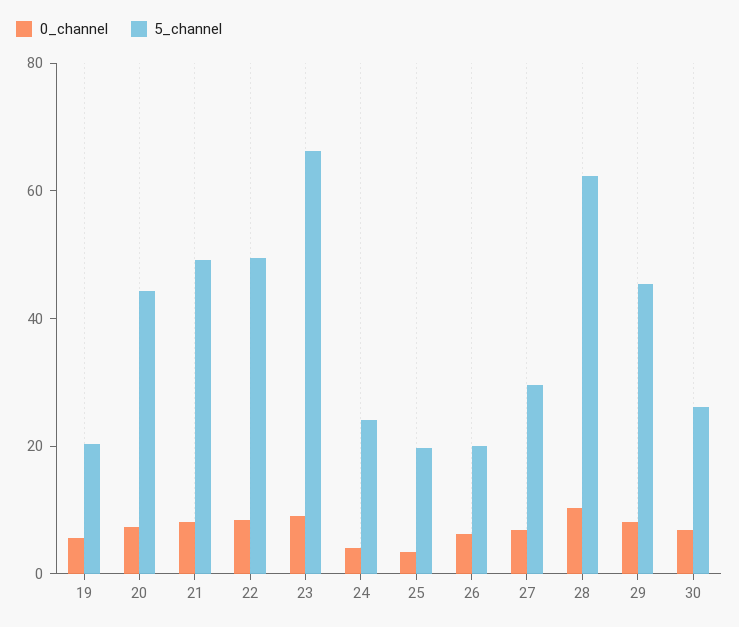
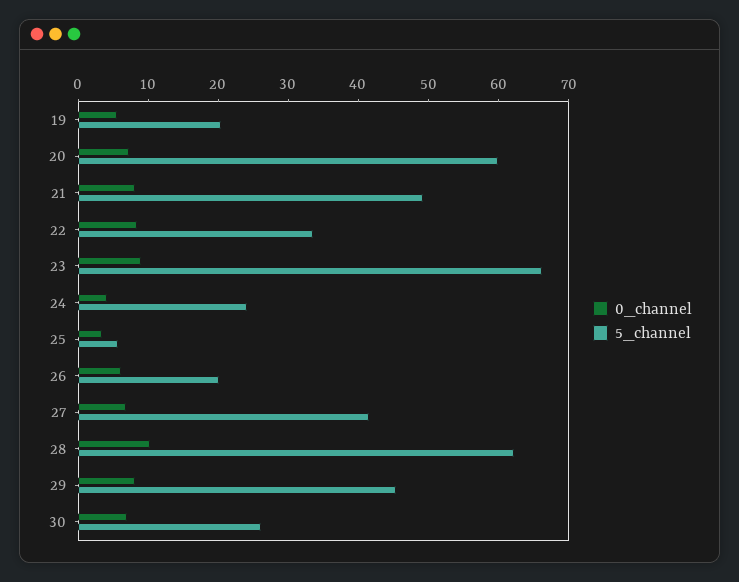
  {
    "0_channel": {
      "19": 6,
      "20": 8,
      "21": 8,
      "22": 8,
      "23": 10,
      "24": 4,
      "25": 4,
      "26": 6,
      "27": 6,
      "28": 10,
      "29": 8,
      "30": 6
    },
    "5_channel": {
      "19": 20,
-     "20": 45,
+     "20": 60,
      "21": 50,
-     "22": 50,
+     "22": 34,
      "23": 66,
      "24": 24,
-     "25": 20,
+     "25": 6,
      "26": 20,
-     "27": 30,
+     "27": 42,
      "28": 62,
      "29": 46,
      "30": 26
    }
  }

